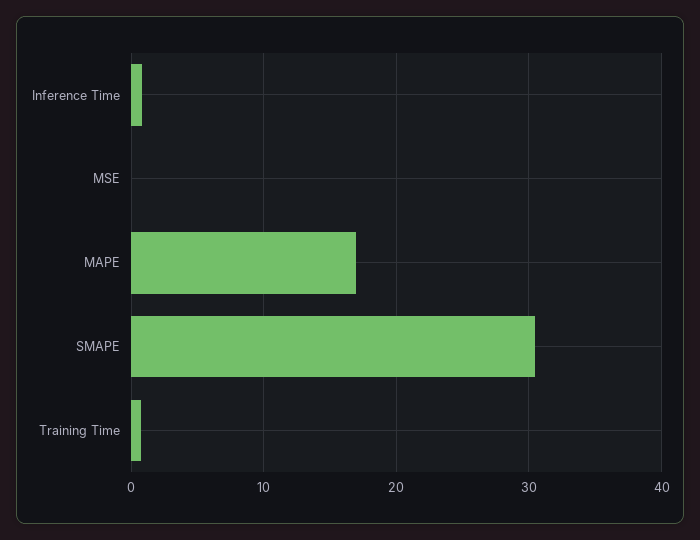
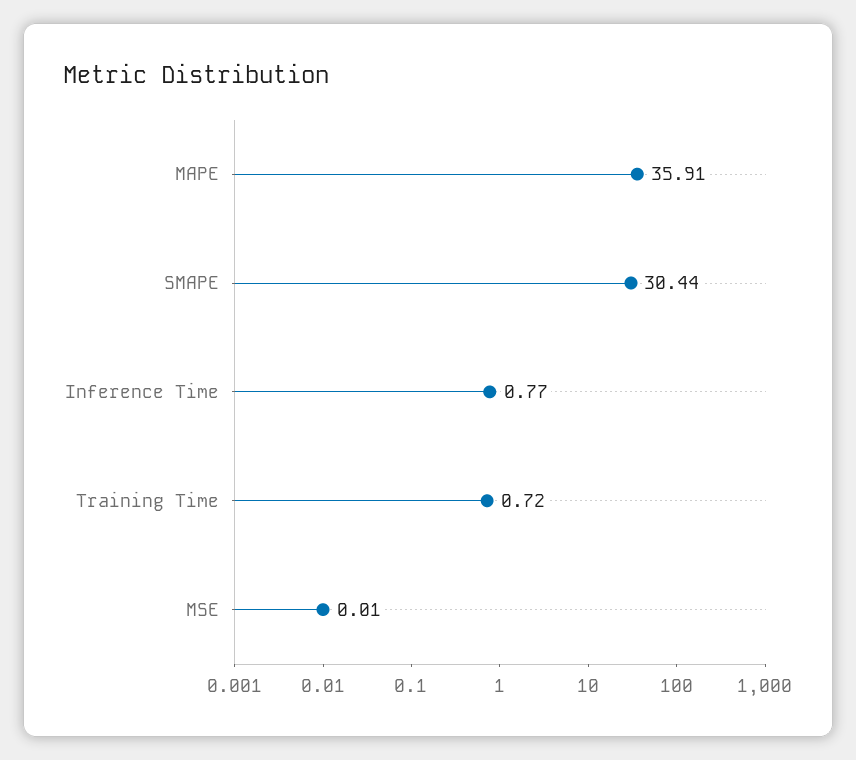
  {
    "Inference Time": 0.77,
    "MSE": 0.01,
-   "MAPE": 17,
+   "MAPE": 35.91,
    "SMAPE": 30.44,
    "Training Time": 0.72
  }

